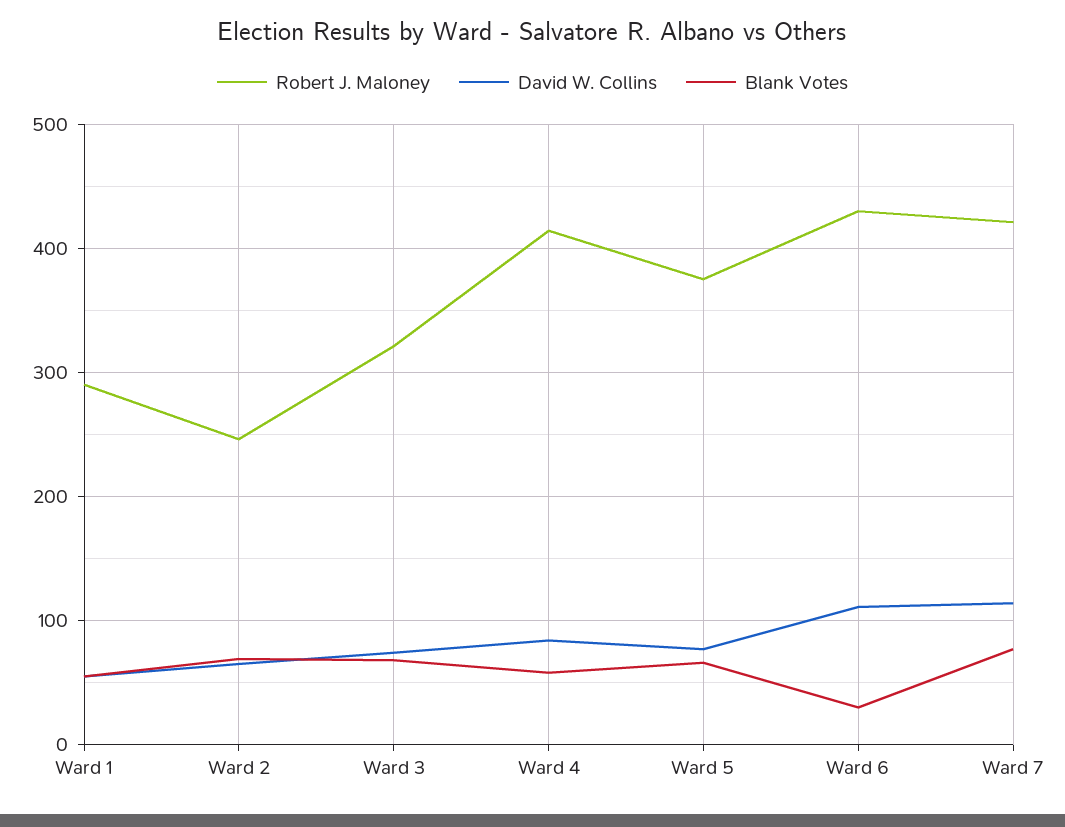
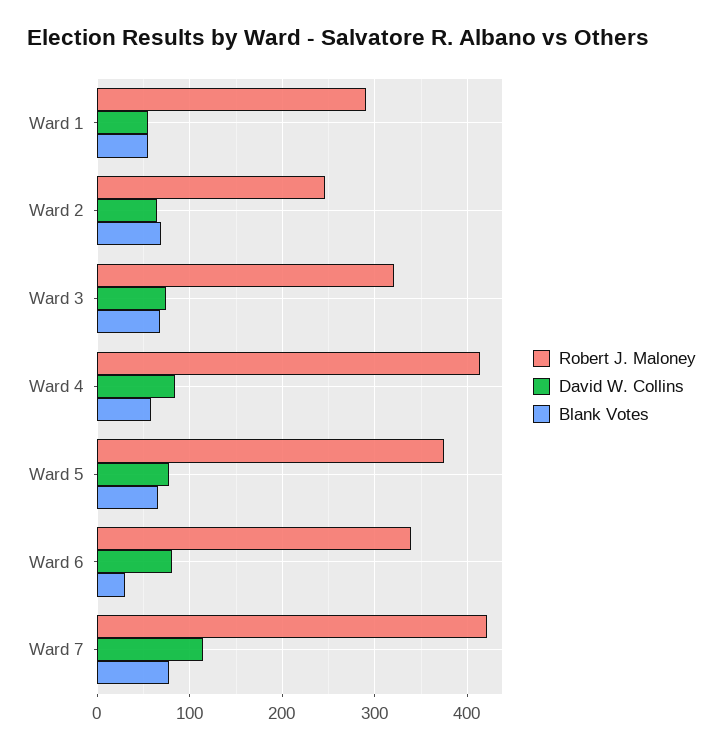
  {
    "Robert J. Maloney": {
      "Ward 1": 290,
      "Ward 2": 250,
      "Ward 3": 320,
      "Ward 4": 410,
      "Ward 5": 380,
-     "Ward 6": 430,
+     "Ward 6": 340,
      "Ward 7": 420
    },
    "David W. Collins": {
      "Ward 1": 60,
      "Ward 2": 70,
      "Ward 3": 70,
      "Ward 4": 80,
      "Ward 5": 80,
-     "Ward 6": 110,
+     "Ward 6": 80,
      "Ward 7": 110
    },
    "Blank Votes": {
      "Ward 1": 60,
      "Ward 2": 70,
      "Ward 3": 70,
      "Ward 4": 60,
      "Ward 5": 70,
      "Ward 6": 30,
      "Ward 7": 80
    }
  }

